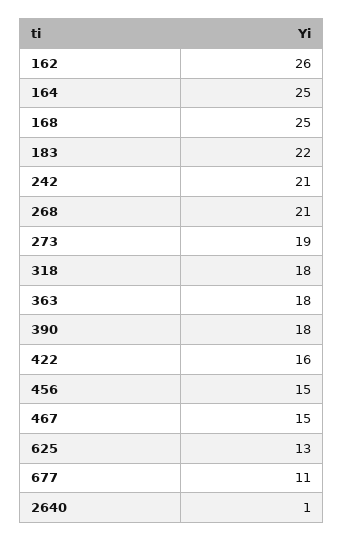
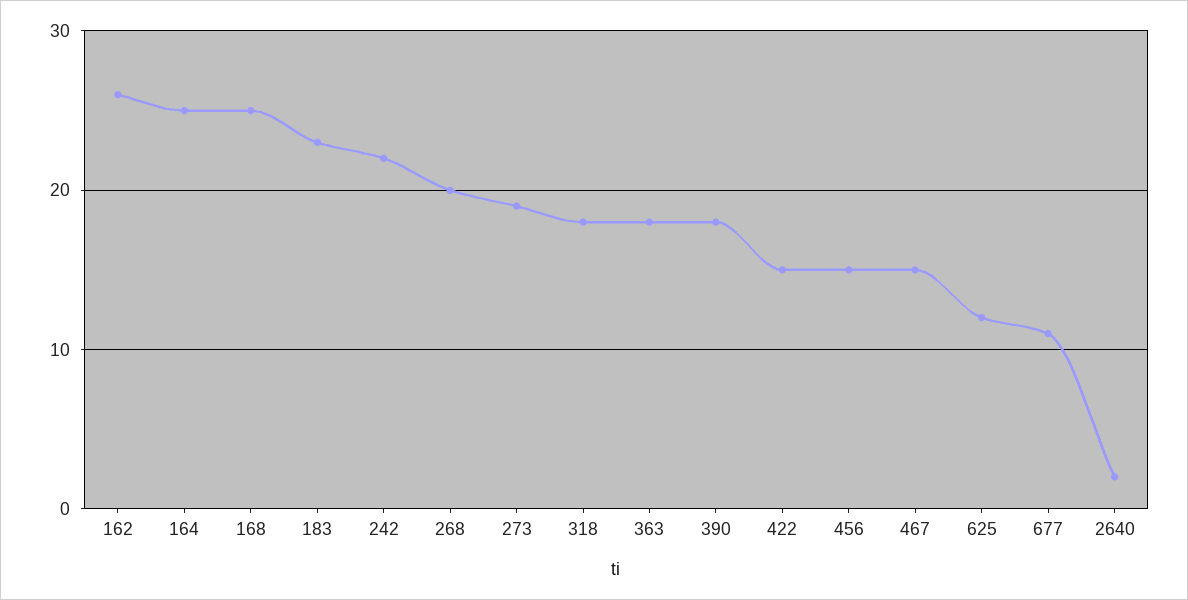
  {
    "162": 26,
    "164": 25,
    "168": 25,
-   "183": 22,
+   "183": 23,
-   "242": 21,
+   "242": 22,
-   "268": 21,
+   "268": 20,
    "273": 19,
    "318": 18,
    "363": 18,
    "390": 18,
-   "422": 16,
+   "422": 15,
    "456": 15,
    "467": 15,
-   "625": 13,
+   "625": 12,
    "677": 11,
-   "2640": 1
+   "2640": 2
  }

